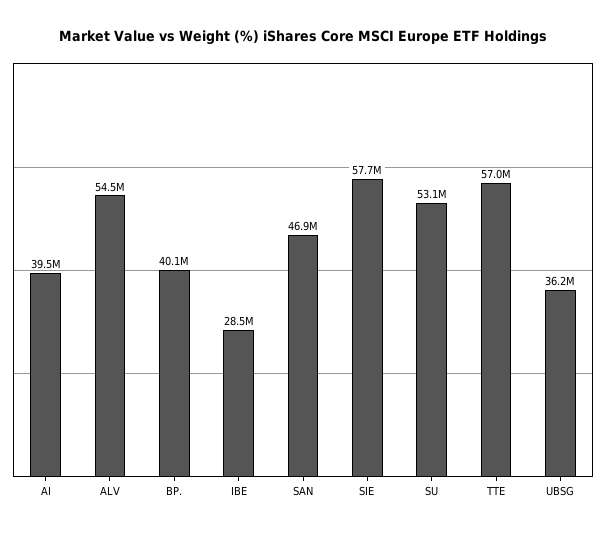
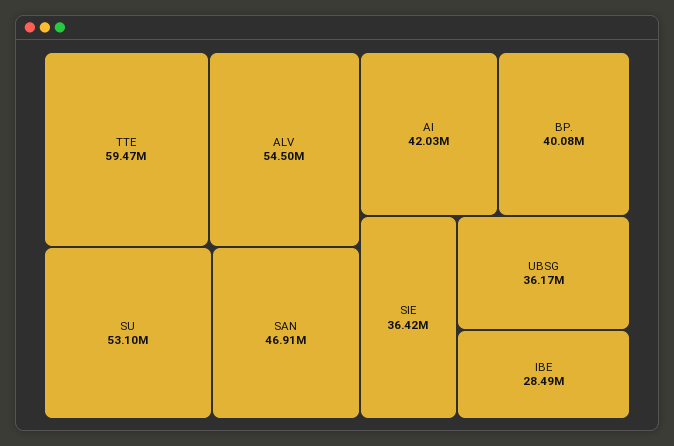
  {
-   "AI": 39500000,
+   "AI": 42030000,
    "ALV": 54500000,
    "BP.": 40080000,
    "IBE": 28490000,
    "SAN": 46910000,
-   "SIE": 57700000,
+   "SIE": 36420000,
    "SU": 53100000,
-   "TTE": 57000000,
+   "TTE": 59470000,
    "UBSG": 36170000
  }

